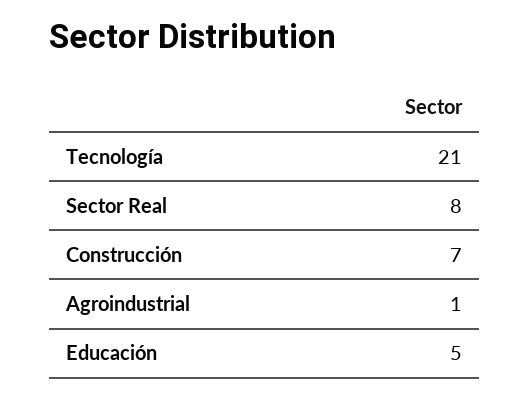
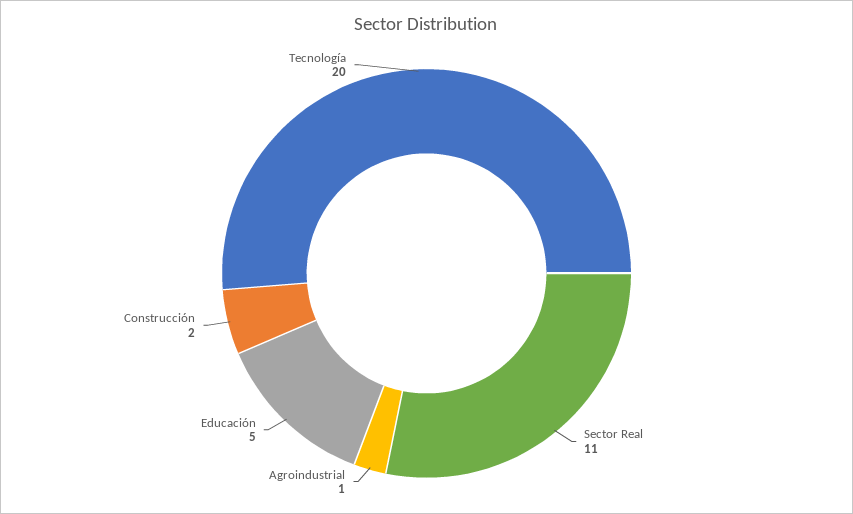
  {
-   "Tecnología": 21,
+   "Tecnología": 20,
-   "Sector Real": 8,
+   "Sector Real": 11,
-   "Construcción": 7,
+   "Construcción": 2,
    "Agroindustrial": 1,
    "Educación": 5
  }

